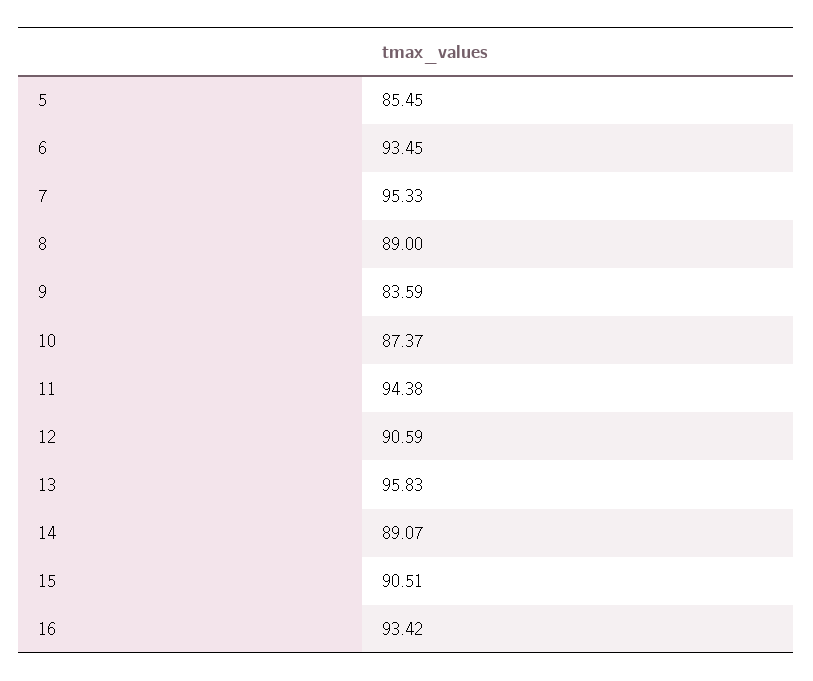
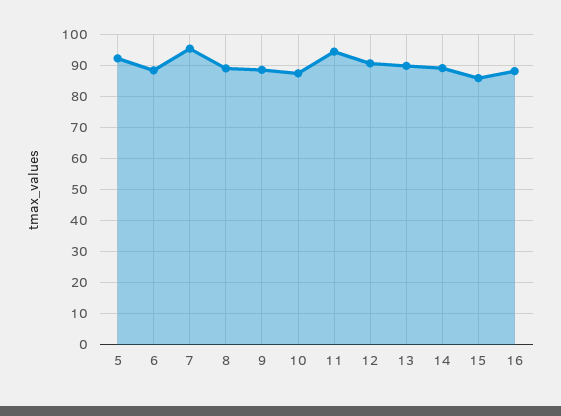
  {
-   "5": 85.45,
+   "5": 92,
-   "6": 93.45,
+   "6": 88,
    "7": 95.33,
    "8": 89,
-   "9": 83.59,
+   "9": 88,
    "10": 87.37,
    "11": 94.38,
    "12": 90.59,
-   "13": 95.83,
+   "13": 90,
    "14": 89.07,
-   "15": 90.51,
+   "15": 86,
-   "16": 93.42
+   "16": 88
  }

